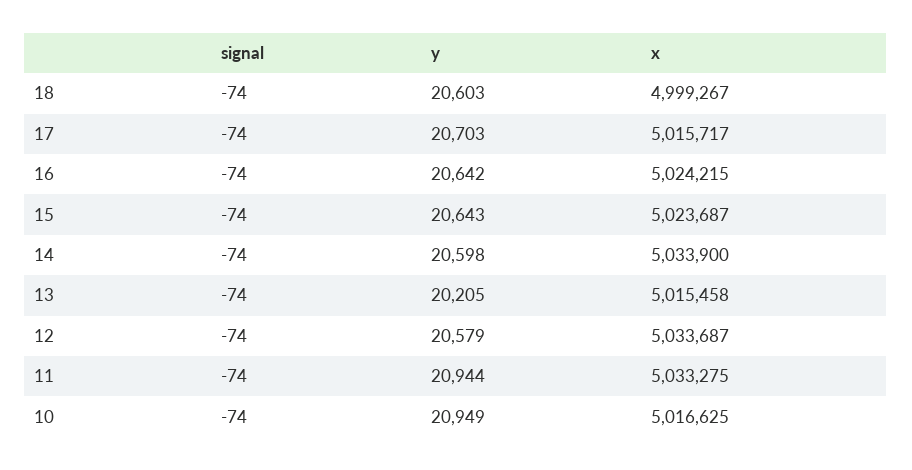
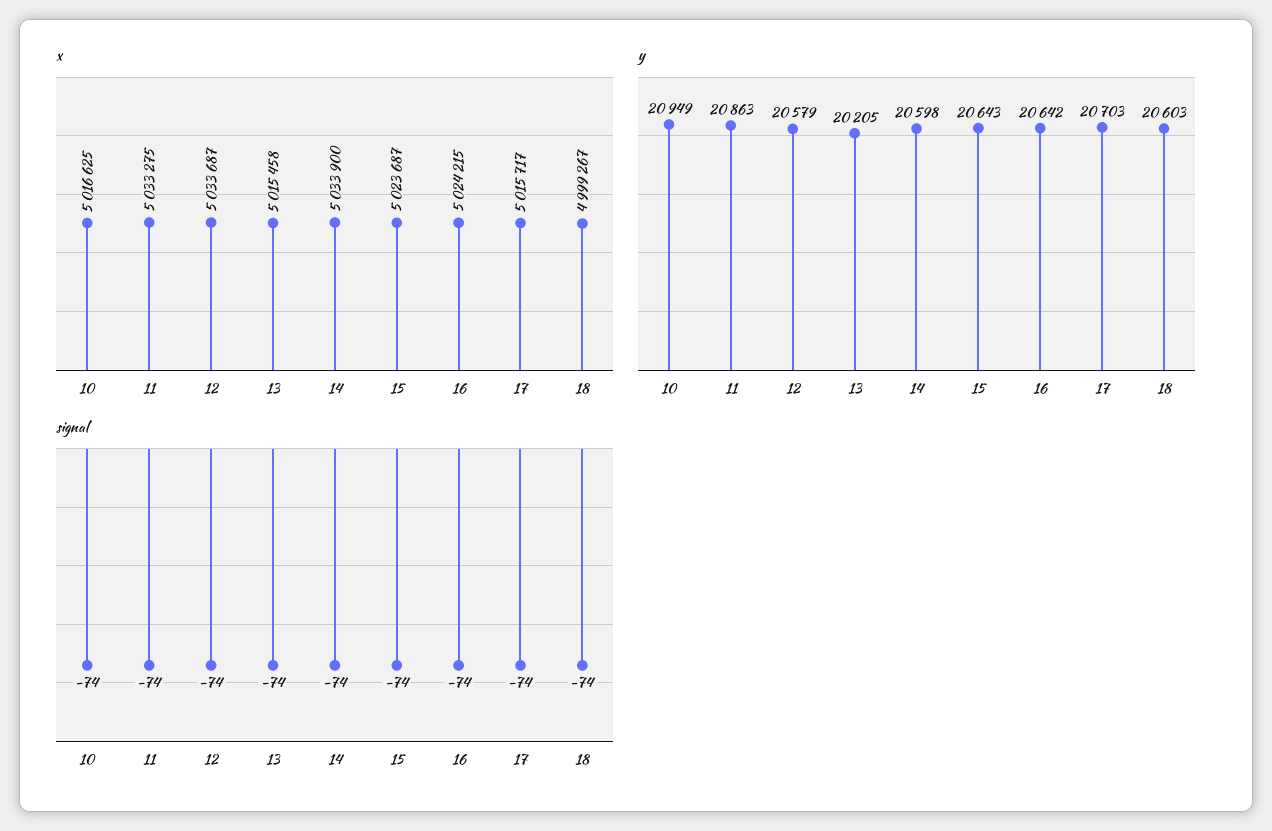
  {
    "signal": {
      "18": -74,
      "17": -74,
      "16": -74,
      "15": -74,
      "14": -74,
      "13": -74,
      "12": -74,
      "11": -74,
      "10": -74
    },
    "y": {
      "18": 20603,
      "17": 20703,
      "16": 20642,
      "15": 20643,
      "14": 20598,
      "13": 20205,
      "12": 20579,
-     "11": 20944,
+     "11": 20863,
      "10": 20949
    },
    "x": {
      "18": 4999267,
      "17": 5015717,
      "16": 5024215,
      "15": 5023687,
      "14": 5033900,
      "13": 5015458,
      "12": 5033687,
      "11": 5033275,
      "10": 5016625
    }
  }

